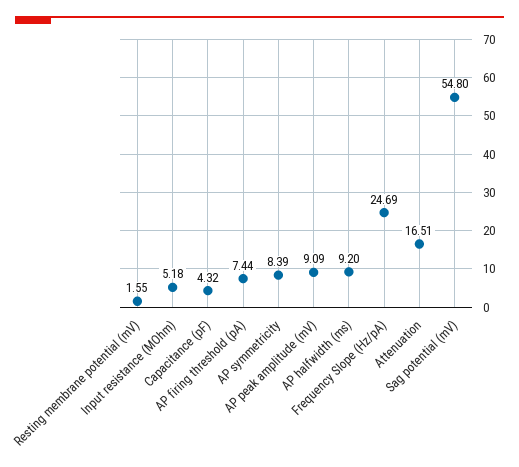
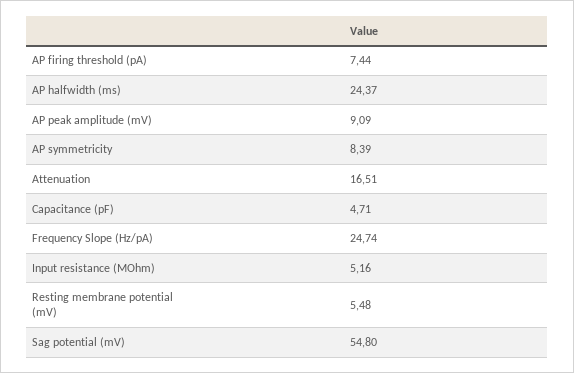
  {
-   "Resting membrane potential (mV)": 1.55,
+   "Resting membrane potential (mV)": 5.48,
-   "Input resistance (MOhm)": 5.18,
+   "Input resistance (MOhm)": 5.16,
-   "Capacitance (pF)": 4.32,
+   "Capacitance (pF)": 4.71,
    "AP firing threshold (pA)": 7.44,
    "AP symmetricity": 8.39,
    "AP peak amplitude (mV)": 9.09,
-   "AP halfwidth (ms)": 9.2,
+   "AP halfwidth (ms)": 24.37,
-   "Frequency Slope (Hz/pA)": 24.69,
+   "Frequency Slope (Hz/pA)": 24.74,
    "Attenuation": 16.51,
    "Sag potential (mV)": 54.8
  }

